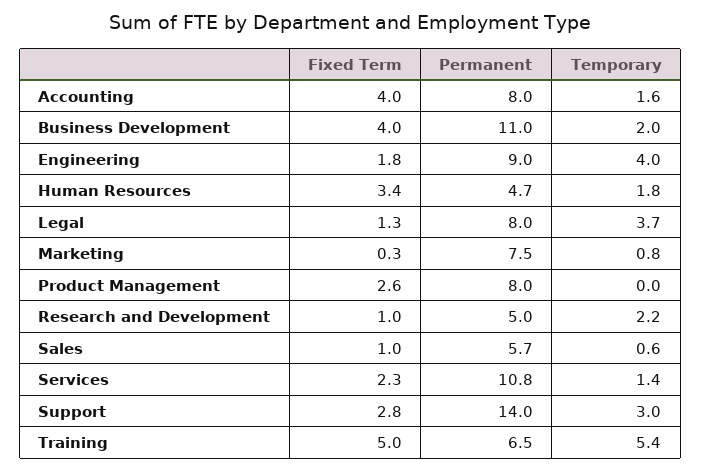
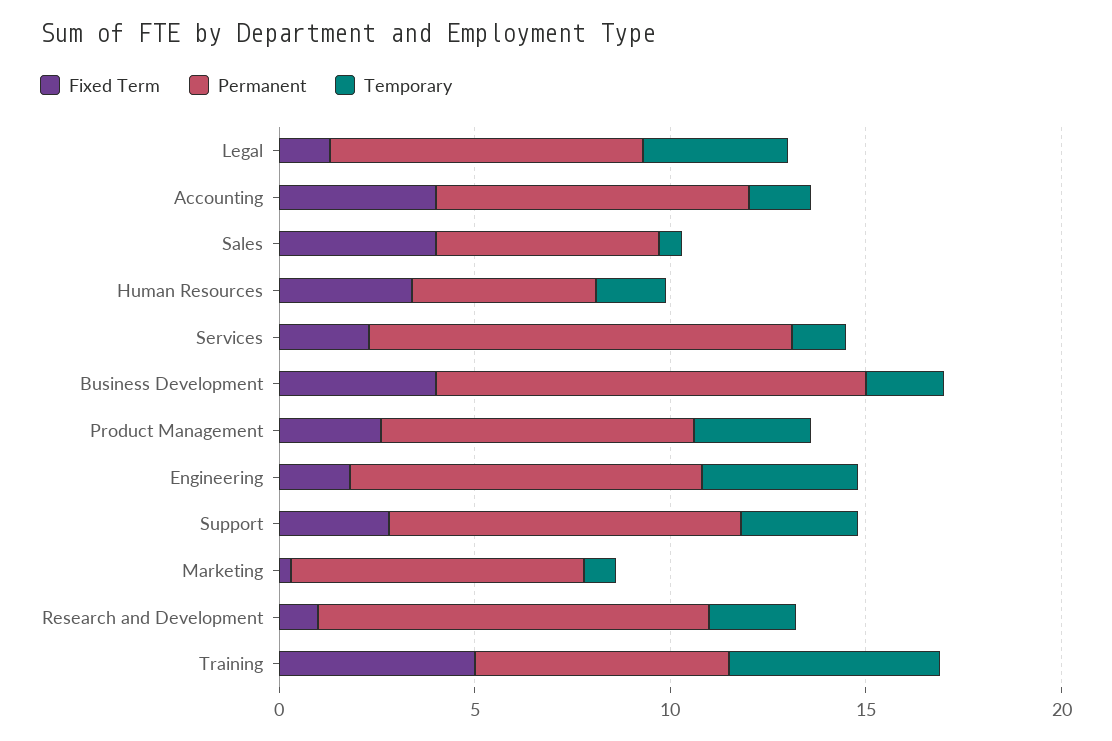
  {
    "Fixed Term": {
      "Accounting": 4,
      "Business Development": 4,
      "Engineering": 1.8,
      "Human Resources": 3.4,
      "Legal": 1.3,
      "Marketing": 0.3,
      "Product Management": 2.6,
      "Research and Development": 1,
-     "Sales": 1,
+     "Sales": 4,
      "Services": 2.3,
      "Support": 2.8,
      "Training": 5
    },
    "Permanent": {
      "Accounting": 8,
      "Business Development": 11,
      "Engineering": 9,
      "Human Resources": 4.7,
      "Legal": 8,
      "Marketing": 7.5,
      "Product Management": 8,
-     "Research and Development": 5,
+     "Research and Development": 10,
      "Sales": 5.7,
      "Services": 10.8,
-     "Support": 14,
+     "Support": 9,
      "Training": 6.5
    },
    "Temporary": {
      "Accounting": 1.6,
      "Business Development": 2,
      "Engineering": 4,
      "Human Resources": 1.8,
      "Legal": 3.7,
      "Marketing": 0.8,
-     "Product Management": 0,
+     "Product Management": 3,
      "Research and Development": 2.2,
      "Sales": 0.6,
      "Services": 1.4,
      "Support": 3,
      "Training": 5.4
    }
  }

